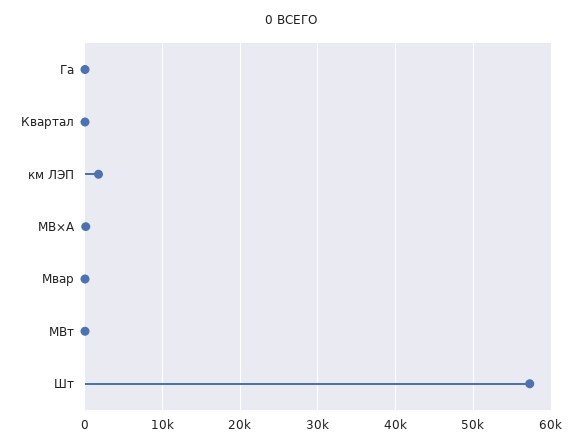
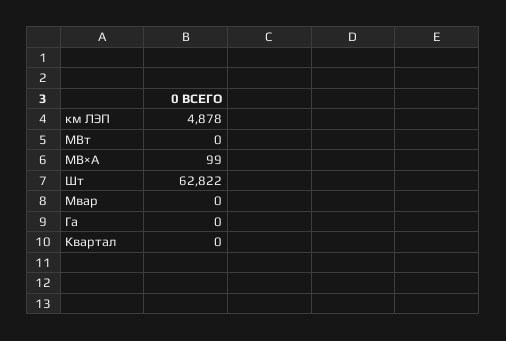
  {
    "Га": 0,
    "Квартал": 0,
-   "км ЛЭП": 2000,
+   "км ЛЭП": 4878,
    "МВ×А": 99,
    "Мвар": 0,
    "МВт": 0,
-   "Шт": 57000
+   "Шт": 62822
  }

